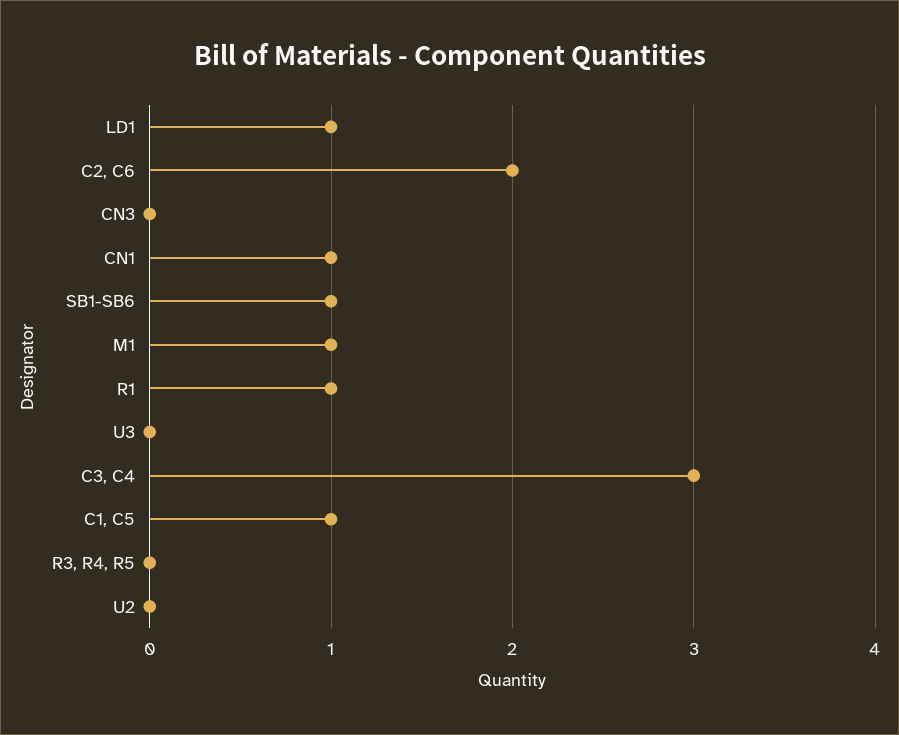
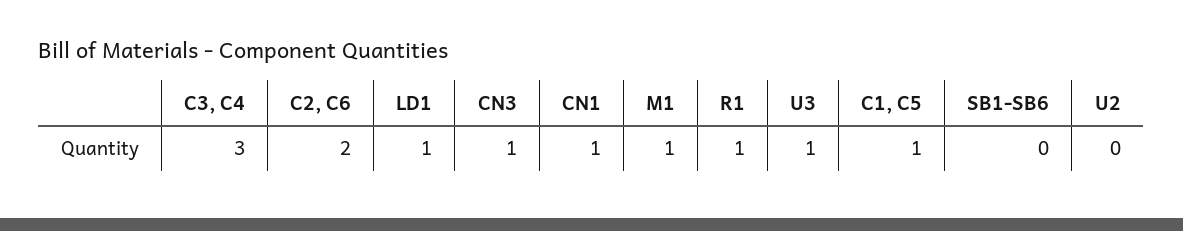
  {
    "LD1": 1,
    "C2, C6": 2,
-   "CN3": 0,
+   "CN3": 1,
    "CN1": 1,
-   "SB1-SB6": 1,
+   "SB1-SB6": 0,
    "M1": 1,
    "R1": 1,
-   "U3": 0,
+   "U3": 1,
    "C3, C4": 3,
    "C1, C5": 1,
-   "R3, R4, R5": 0,
    "U2": 0
  }

